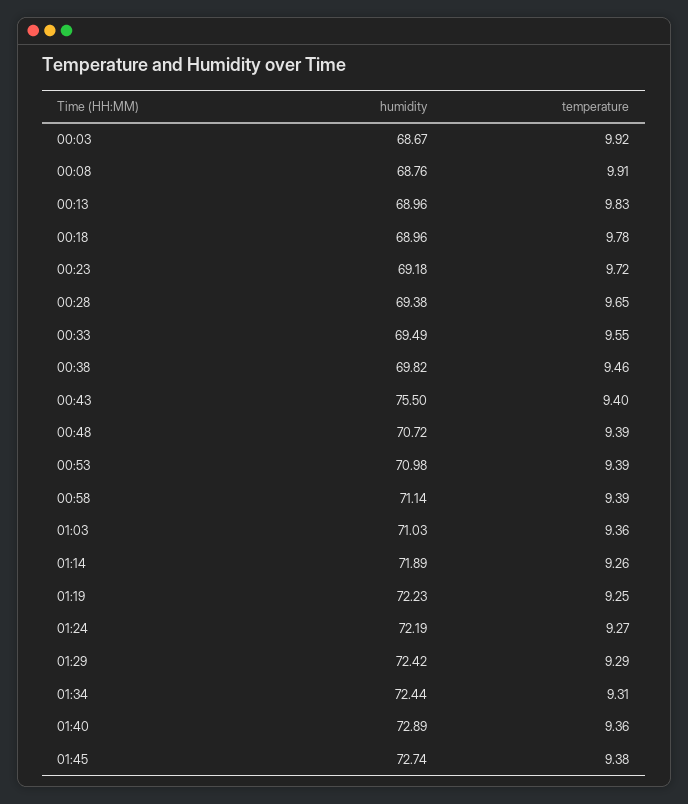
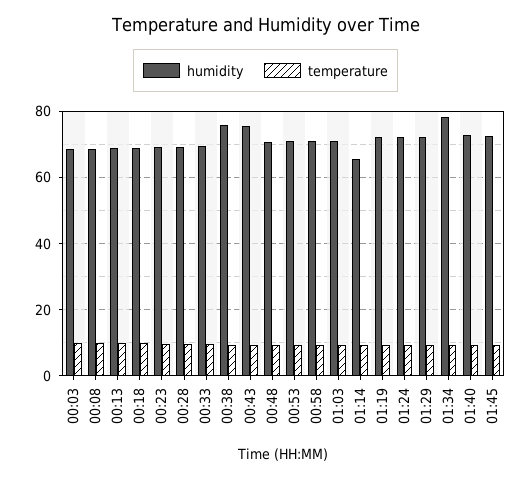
  {
    "humidity": {
      "00:03": 68.67,
      "00:08": 68.76,
      "00:13": 68.96,
      "00:18": 68.96,
      "00:23": 69.18,
      "00:28": 69.38,
      "00:33": 69.49,
-     "00:38": 69.82,
+     "00:38": 76,
      "00:43": 75.5,
      "00:48": 70.72,
      "00:53": 70.98,
      "00:58": 71.14,
      "01:03": 71.03,
-     "01:14": 71.89,
+     "01:14": 66,
      "01:19": 72.23,
      "01:24": 72.19,
      "01:29": 72.42,
-     "01:34": 72.44,
+     "01:34": 78,
      "01:40": 72.89,
      "01:45": 72.74
    },
    "temperature": {
      "00:03": 9.92,
      "00:08": 9.91,
      "00:13": 9.83,
      "00:18": 9.78,
      "00:23": 9.72,
      "00:28": 9.65,
      "00:33": 9.55,
      "00:38": 9.46,
      "00:43": 9.4,
      "00:48": 9.39,
      "00:53": 9.39,
      "00:58": 9.39,
      "01:03": 9.36,
      "01:14": 9.26,
      "01:19": 9.25,
      "01:24": 9.27,
      "01:29": 9.29,
      "01:34": 9.31,
      "01:40": 9.36,
      "01:45": 9.38
    }
  }

